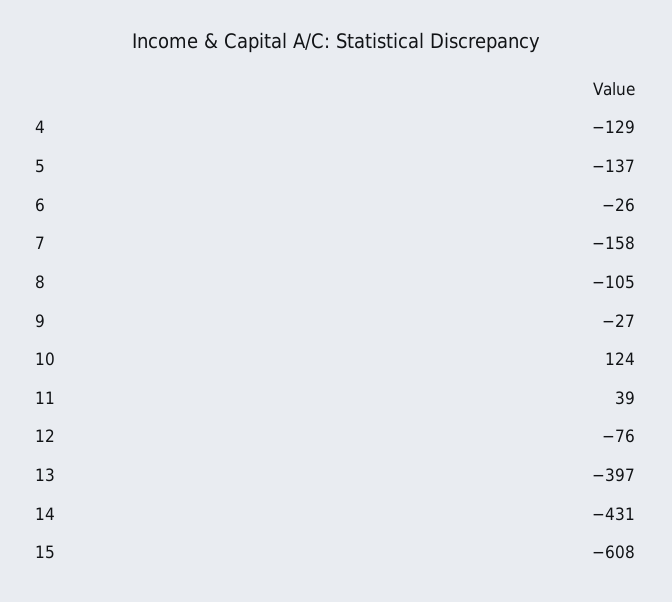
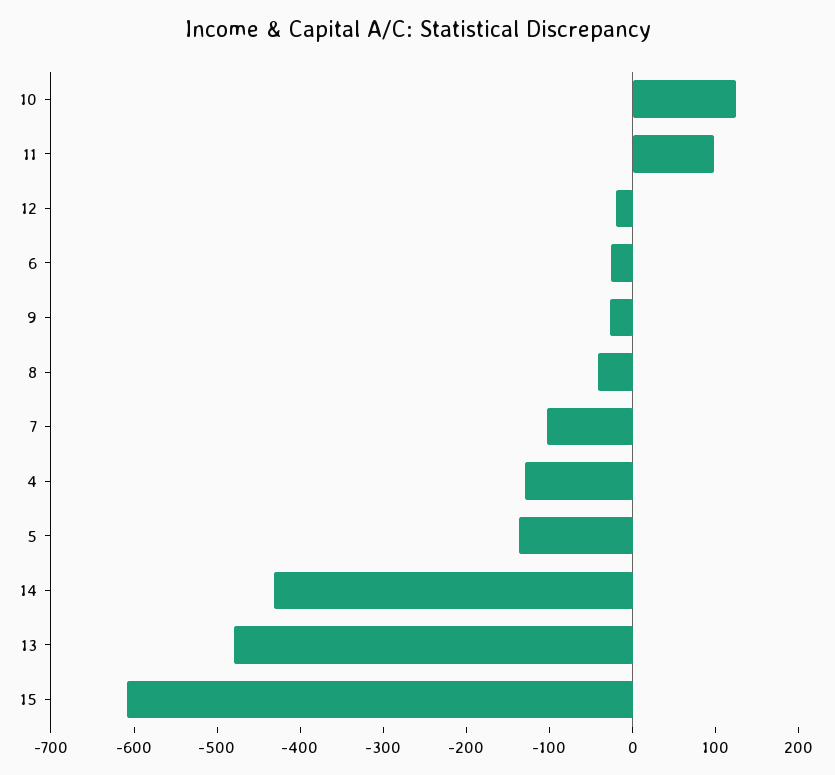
  {
    "4": -129,
    "5": -137,
    "6": -26,
-   "7": -158,
+   "7": -100,
-   "8": -105,
+   "8": -40,
    "9": -27,
    "10": 124,
-   "11": 39,
+   "11": 100,
-   "12": -76,
+   "12": -20,
-   "13": -397,
+   "13": -480,
    "14": -431,
    "15": -608
  }

